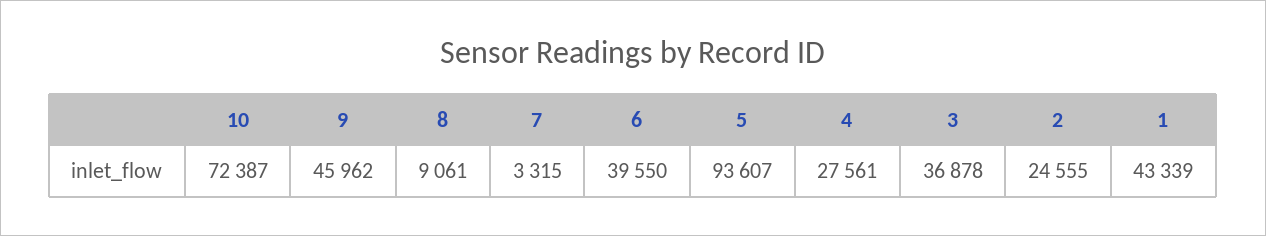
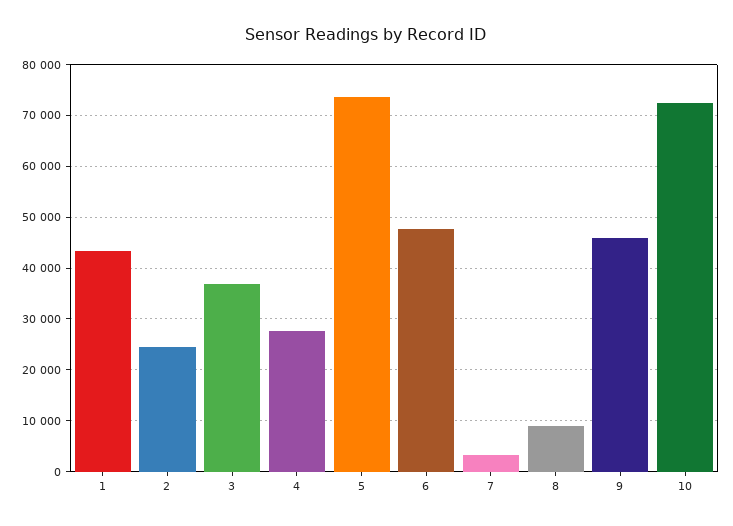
  {
    "10": 72387,
    "9": 45962,
    "8": 9061,
    "7": 3315,
-   "6": 39550,
+   "6": 48000,
-   "5": 93607,
+   "5": 74000,
    "4": 27561,
    "3": 36878,
    "2": 24555,
    "1": 43339
  }

